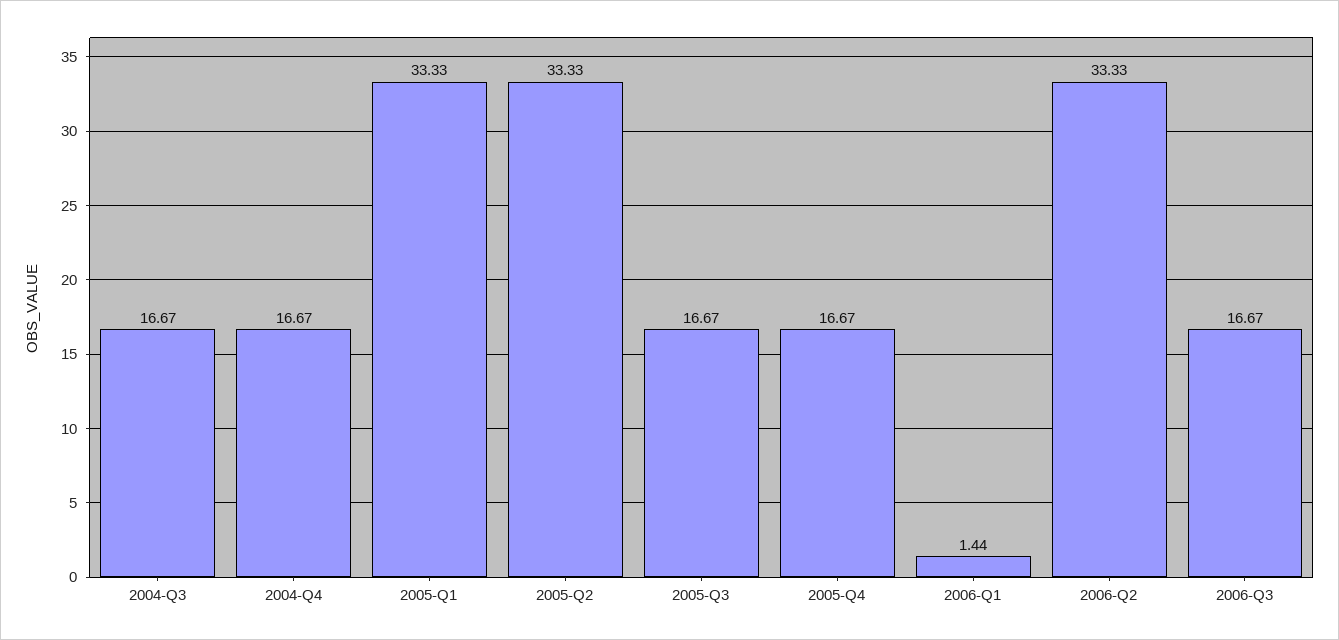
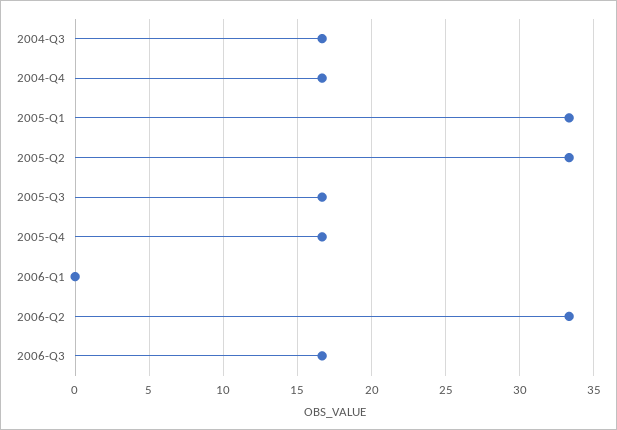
  {
    "2004-Q3": 16.67,
    "2004-Q4": 16.67,
    "2005-Q1": 33.33,
    "2005-Q2": 33.33,
    "2005-Q3": 16.67,
    "2005-Q4": 16.67,
-   "2006-Q1": 1.44,
+   "2006-Q1": 0,
    "2006-Q2": 33.33,
    "2006-Q3": 16.67
  }

